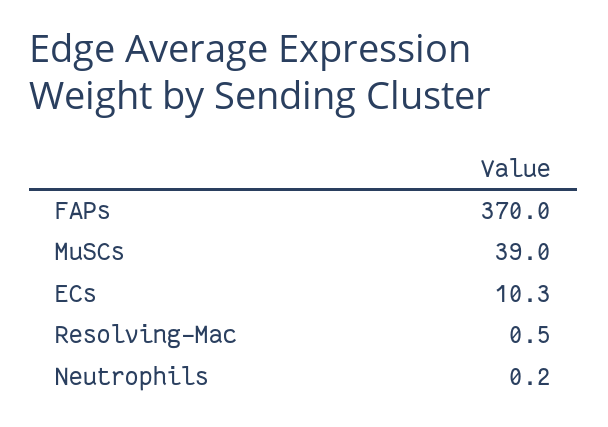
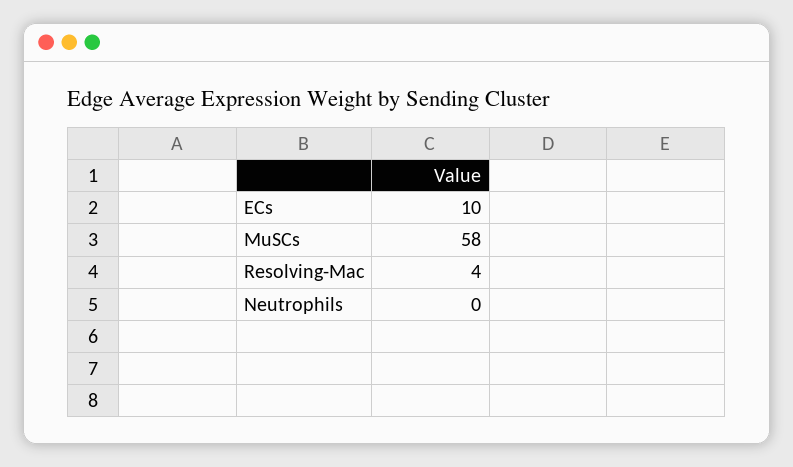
  {
-   "FAPs": 370,
-   "MuSCs": 39,
+   "MuSCs": 58,
    "ECs": 10.3,
-   "Resolving-Mac": 0.5,
+   "Resolving-Mac": 4,
    "Neutrophils": 0.2
  }

